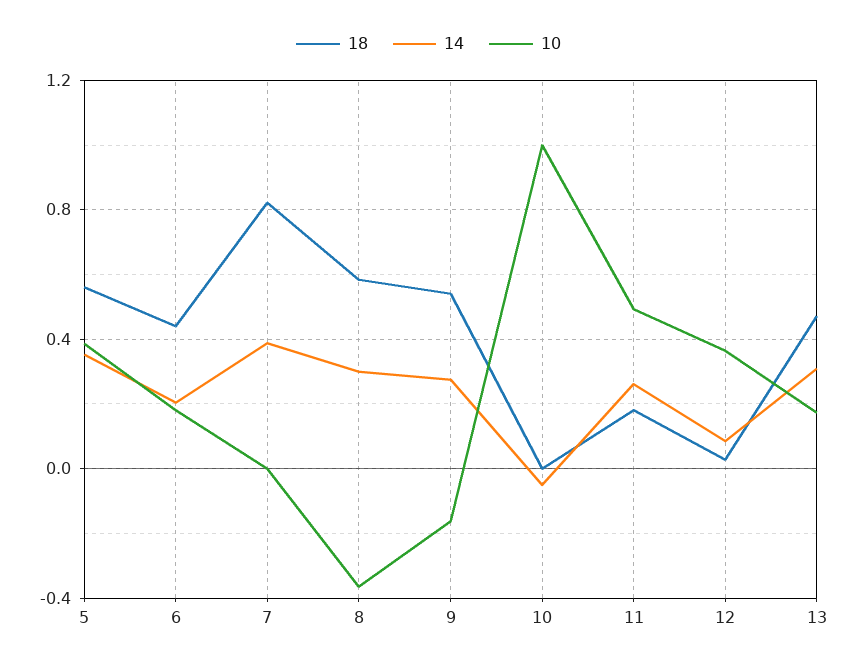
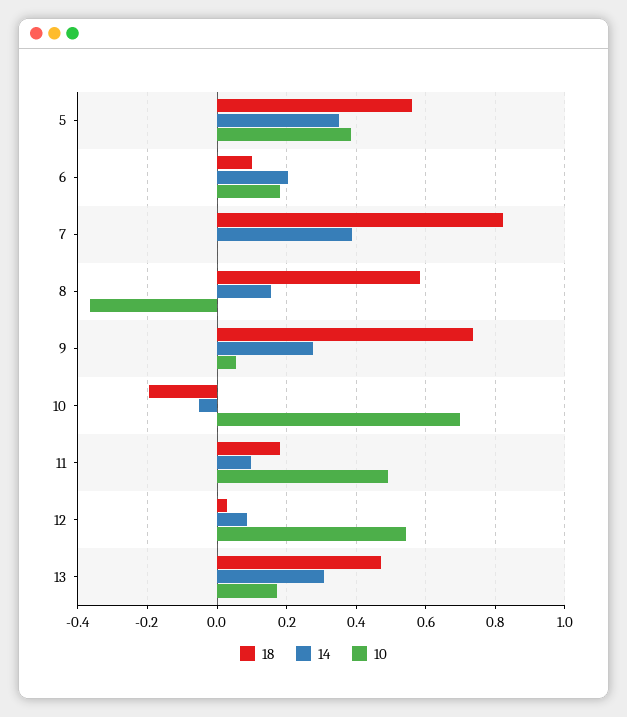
  {
    "18": {
      "5": 0.56,
-     "6": 0.45,
+     "6": 0.1,
      "7": 0.82,
      "8": 0.58,
-     "9": 0.55,
+     "9": 0.74,
-     "10": 0,
+     "10": -0.2,
      "11": 0.18,
      "12": 0.02,
      "13": 0.48
    },
    "14": {
      "5": 0.36,
      "6": 0.2,
      "7": 0.38,
-     "8": 0.3,
+     "8": 0.16,
      "9": 0.28,
      "10": -0.06,
-     "11": 0.25,
+     "11": 0.1,
      "12": 0.08,
      "13": 0.3
    },
    "10": {
      "5": 0.38,
      "6": 0.18,
      "7": 0,
      "8": -0.36,
-     "9": -0.15,
+     "9": 0.06,
-     "10": 1,
+     "10": 0.7,
      "11": 0.5,
-     "12": 0.35,
+     "12": 0.54,
      "13": 0.18
    }
  }

